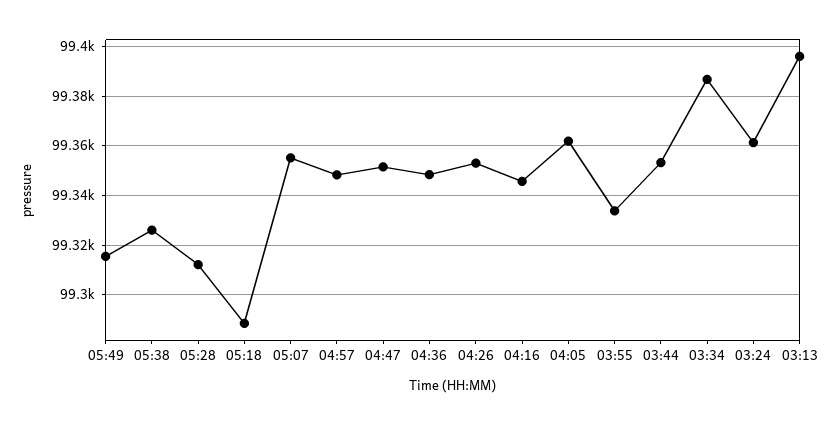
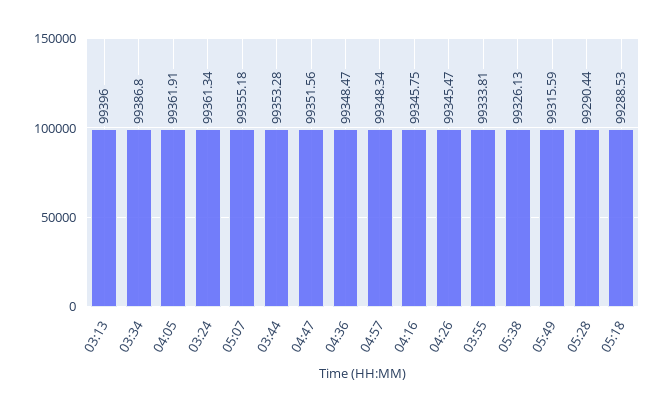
  {
    "05:49": 99315.59,
    "05:38": 99326.13,
-   "05:28": 99312.5,
+   "05:28": 99290.44,
    "05:18": 99288.53,
    "05:07": 99355.18,
    "04:57": 99348.34,
    "04:47": 99351.56,
    "04:36": 99348.47,
-   "04:26": 99352.5,
+   "04:26": 99345.47,
    "04:16": 99345.75,
    "04:05": 99361.91,
    "03:55": 99333.81,
    "03:44": 99353.28,
    "03:34": 99386.8,
    "03:24": 99361.34,
    "03:13": 99396
  }

